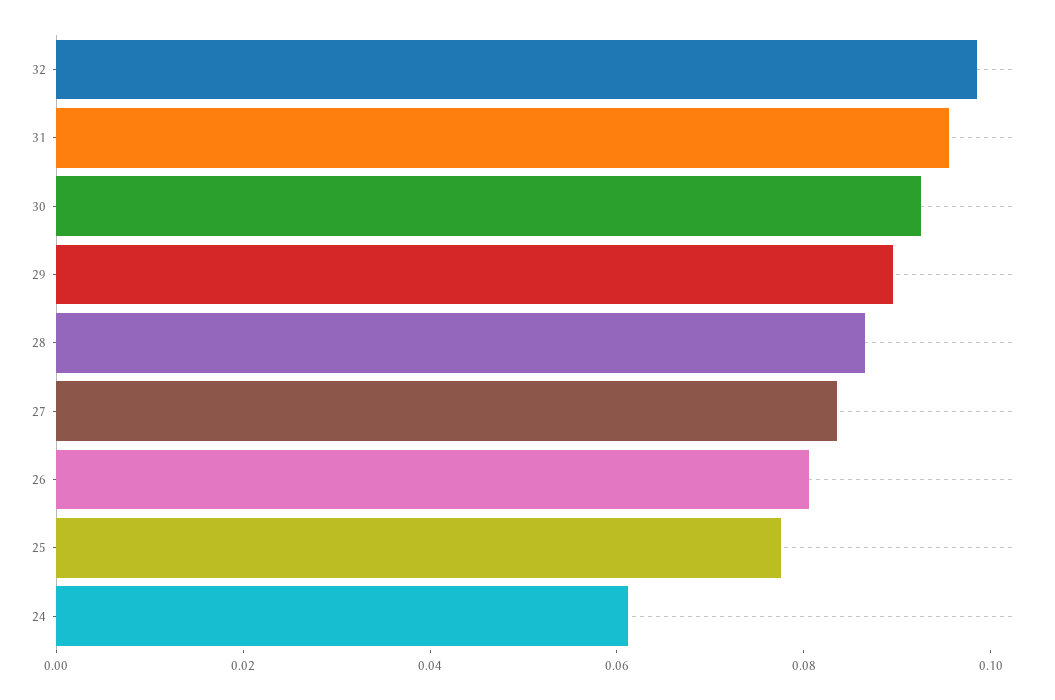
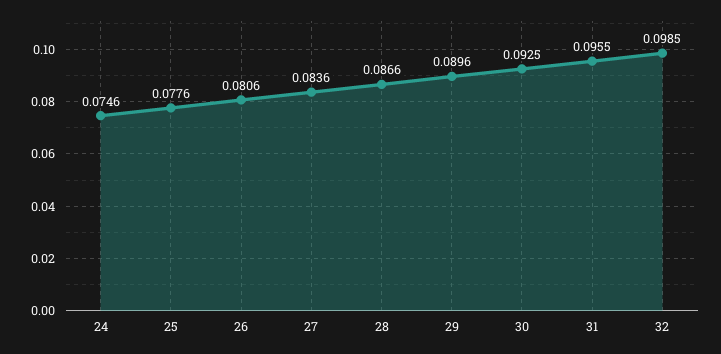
  {
    "32": 0.0985,
    "31": 0.0955,
    "30": 0.0925,
    "29": 0.0896,
    "28": 0.0866,
    "27": 0.0836,
    "26": 0.0806,
    "25": 0.0776,
-   "24": 0.06
+   "24": 0.0746
  }

